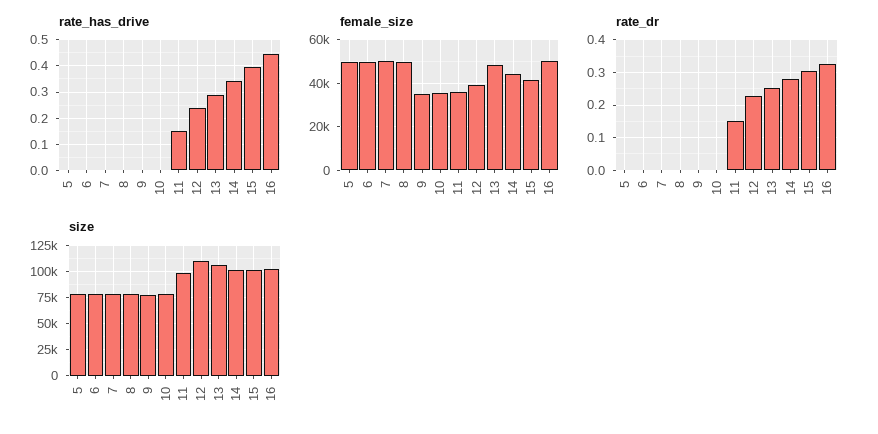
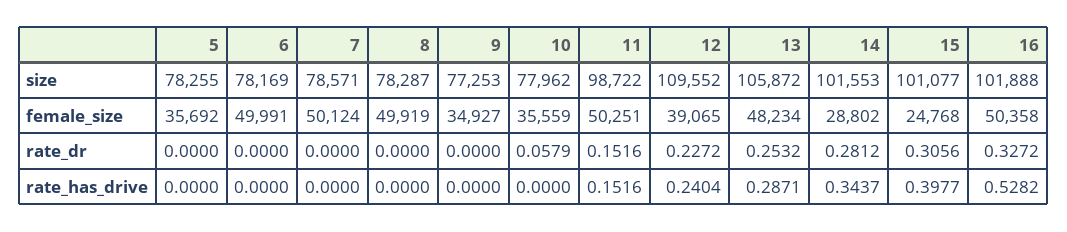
  {
    "rate_has_drive": {
      "5": 0,
      "6": 0,
      "7": 0,
      "8": 0,
      "9": 0,
      "10": 0,
      "11": 0.1516,
      "12": 0.2404,
      "13": 0.2871,
      "14": 0.3437,
      "15": 0.3977,
-     "16": 0.45
+     "16": 0.5282
    },
    "female_size": {
-     "5": 50000,
+     "5": 35692,
      "6": 49991,
      "7": 50124,
      "8": 49919,
      "9": 34927,
      "10": 35559,
-     "11": 35000,
+     "11": 50251,
      "12": 39065,
      "13": 48234,
-     "14": 45000,
+     "14": 28802,
-     "15": 40000,
+     "15": 24768,
      "16": 50358
    },
    "rate_dr": {
      "5": 0,
      "6": 0,
      "7": 0,
      "8": 0,
      "9": 0,
-     "10": 0,
+     "10": 0.0579,
      "11": 0.1516,
      "12": 0.2272,
      "13": 0.2532,
      "14": 0.2812,
      "15": 0.3056,
      "16": 0.3272
    },
    "size": {
      "5": 78255,
      "6": 78169,
      "7": 78571,
      "8": 78287,
      "9": 77253,
      "10": 77962,
      "11": 98722,
      "12": 109552,
      "13": 105872,
      "14": 101553,
      "15": 101077,
      "16": 101888
    }
  }

